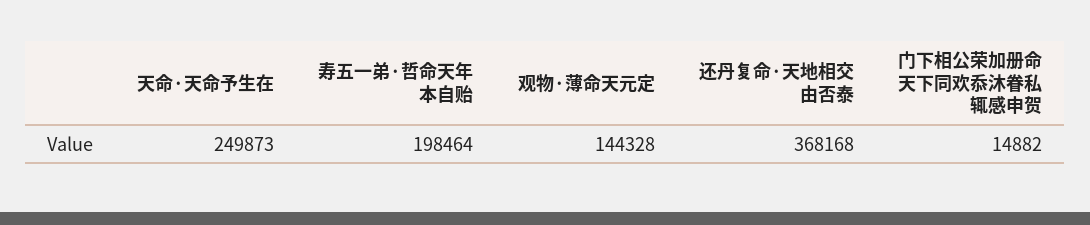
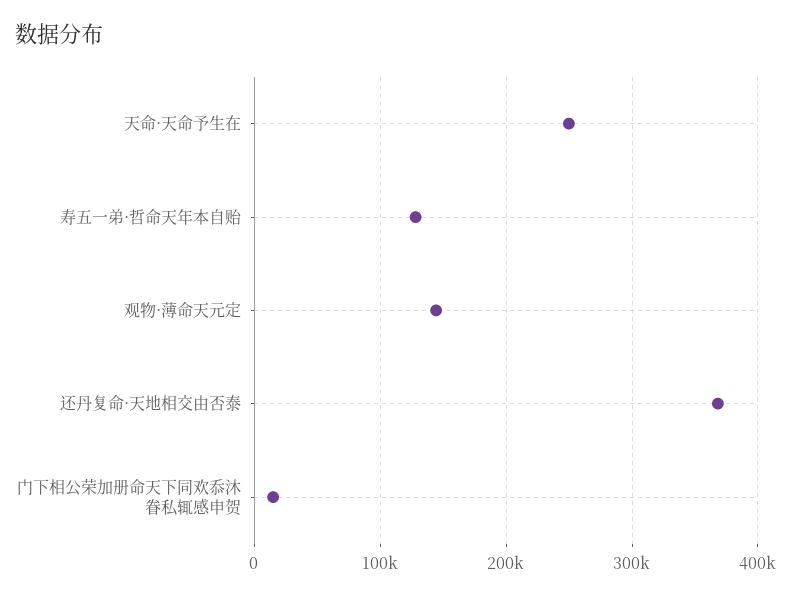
  {
    "天命·天命予生在": 249873,
-   "寿五一弟·哲命天年本自贻": 198464,
+   "寿五一弟·哲命天年本自贻": 130000,
    "观物·薄命天元定": 144328,
    "还丹复命·天地相交由否泰": 368168,
    "门下相公荣加册命天下同欢忝沐眷私辄感申贺": 14882
  }

